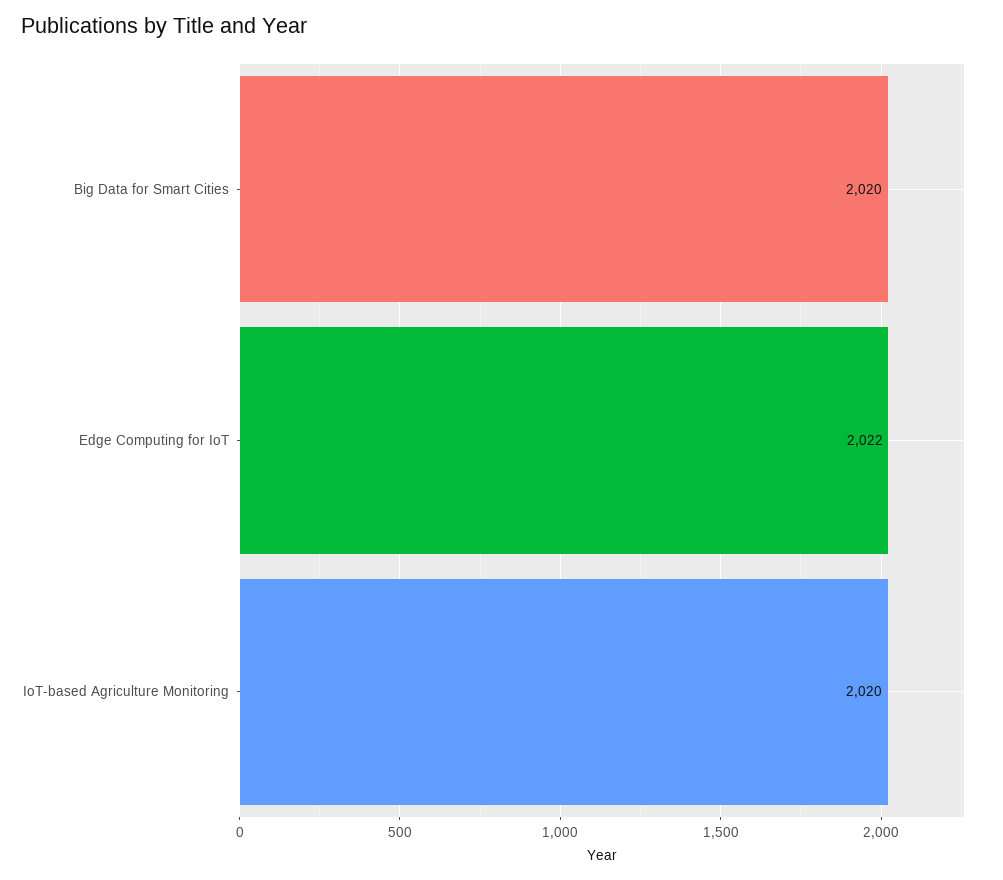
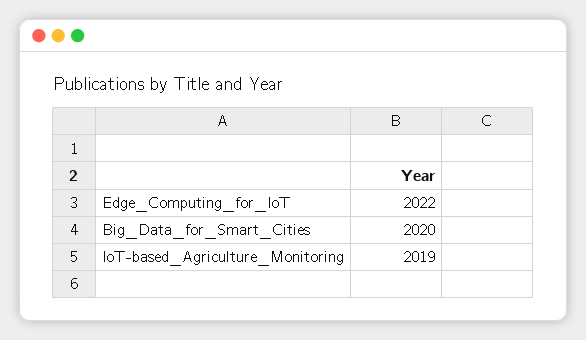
  {
    "Big Data for Smart Cities": 2020,
    "Edge Computing for IoT": 2022,
-   "IoT-based Agriculture Monitoring": 2020
+   "IoT-based Agriculture Monitoring": 2019
  }

